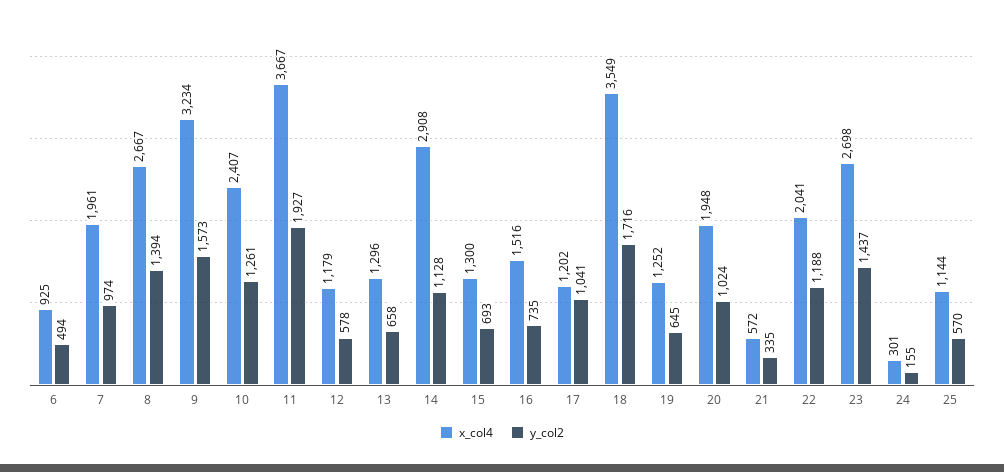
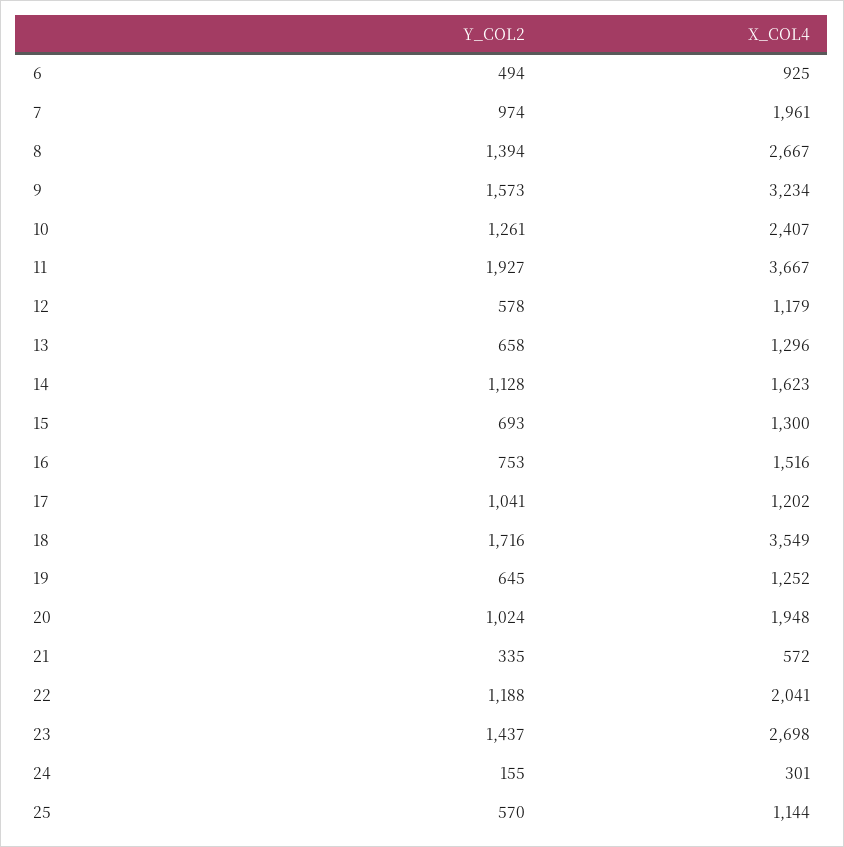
  {
    "x_col4": {
      "6": 925,
      "7": 1961,
      "8": 2667,
      "9": 3234,
      "10": 2407,
      "11": 3667,
      "12": 1179,
      "13": 1296,
-     "14": 2908,
+     "14": 1623,
      "15": 1300,
      "16": 1516,
      "17": 1202,
      "18": 3549,
      "19": 1252,
      "20": 1948,
      "21": 572,
      "22": 2041,
      "23": 2698,
      "24": 301,
      "25": 1144
    },
    "y_col2": {
      "6": 494,
      "7": 974,
      "8": 1394,
      "9": 1573,
      "10": 1261,
      "11": 1927,
      "12": 578,
      "13": 658,
      "14": 1128,
      "15": 693,
-     "16": 735,
+     "16": 753,
      "17": 1041,
      "18": 1716,
      "19": 645,
      "20": 1024,
      "21": 335,
      "22": 1188,
      "23": 1437,
      "24": 155,
      "25": 570
    }
  }

